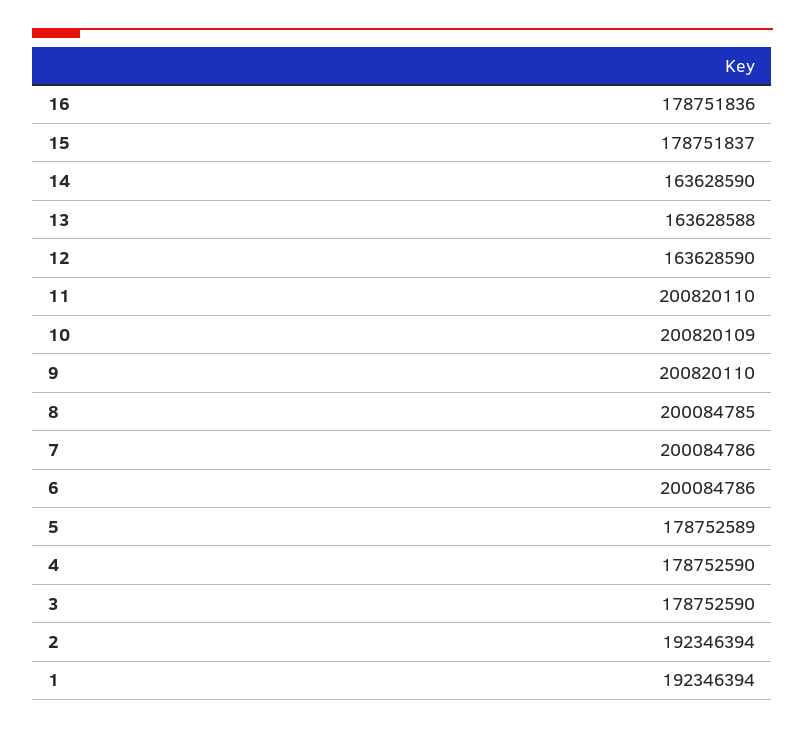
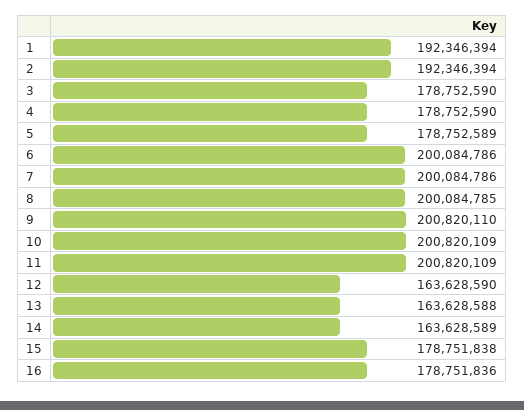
  {
    "16": 178751836,
-   "15": 178751837,
+   "15": 178751838,
-   "14": 163628590,
+   "14": 163628589,
    "13": 163628588,
    "12": 163628590,
-   "11": 200820110,
+   "11": 200820109,
    "10": 200820109,
    "9": 200820110,
    "8": 200084785,
    "7": 200084786,
    "6": 200084786,
    "5": 178752589,
    "4": 178752590,
    "3": 178752590,
    "2": 192346394,
    "1": 192346394
  }

